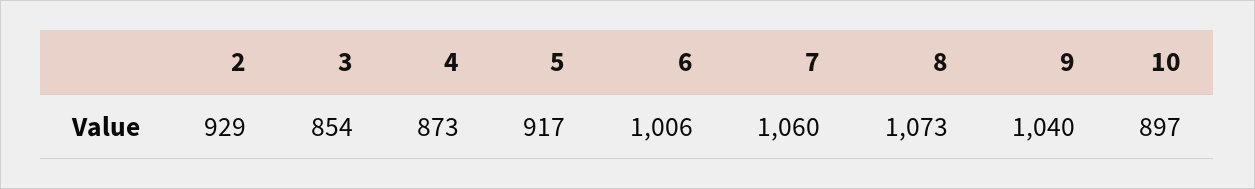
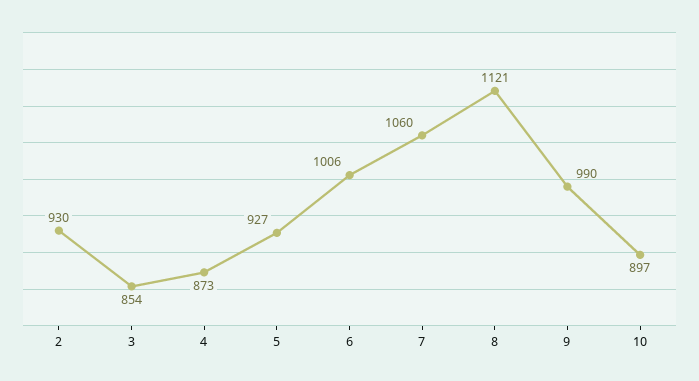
  {
-   "2": 929,
+   "2": 930,
    "3": 854,
    "4": 873,
-   "5": 917,
+   "5": 927,
    "6": 1006,
    "7": 1060,
-   "8": 1073,
+   "8": 1121,
-   "9": 1040,
+   "9": 990,
    "10": 897
  }

